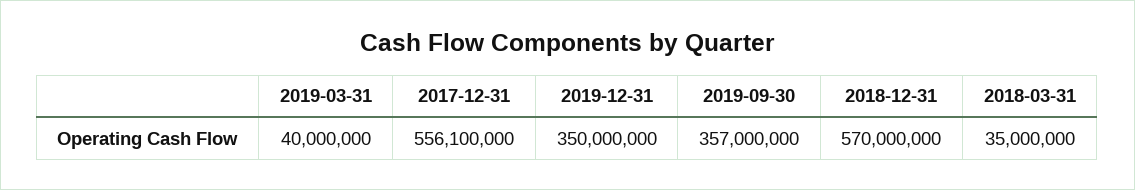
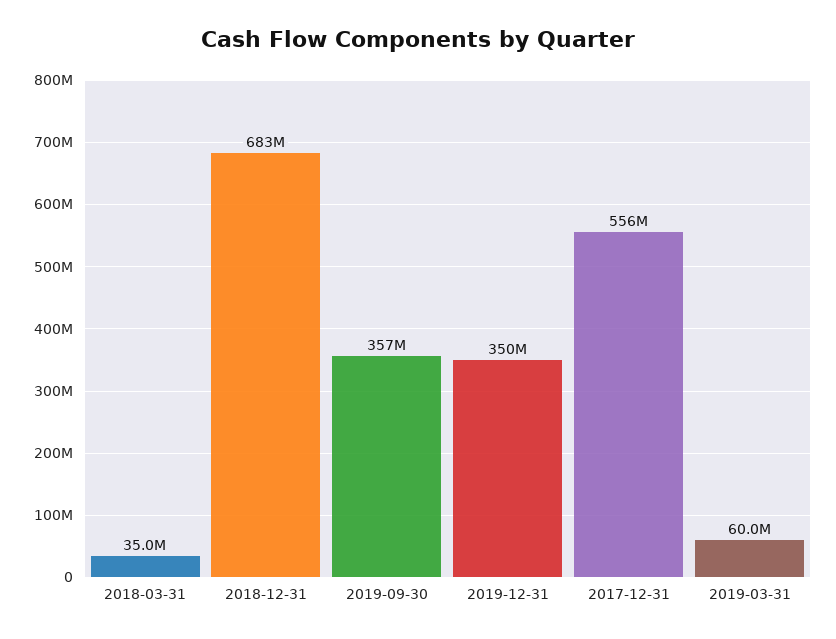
  {
-   "2019-03-31": 40000000,
+   "2019-03-31": 60000000,
    "2017-12-31": 556100000,
    "2019-12-31": 350000000,
    "2019-09-30": 357000000,
-   "2018-12-31": 570000000,
+   "2018-12-31": 683000000,
    "2018-03-31": 35000000
  }

